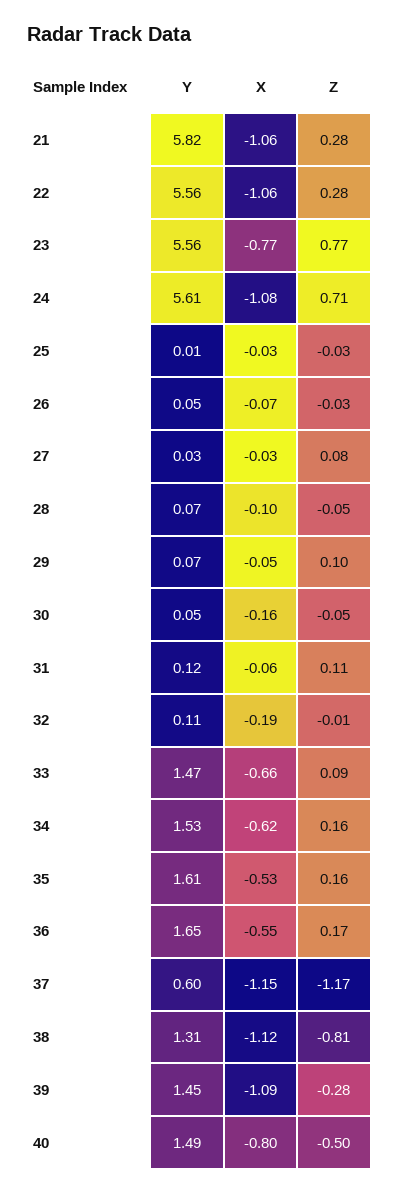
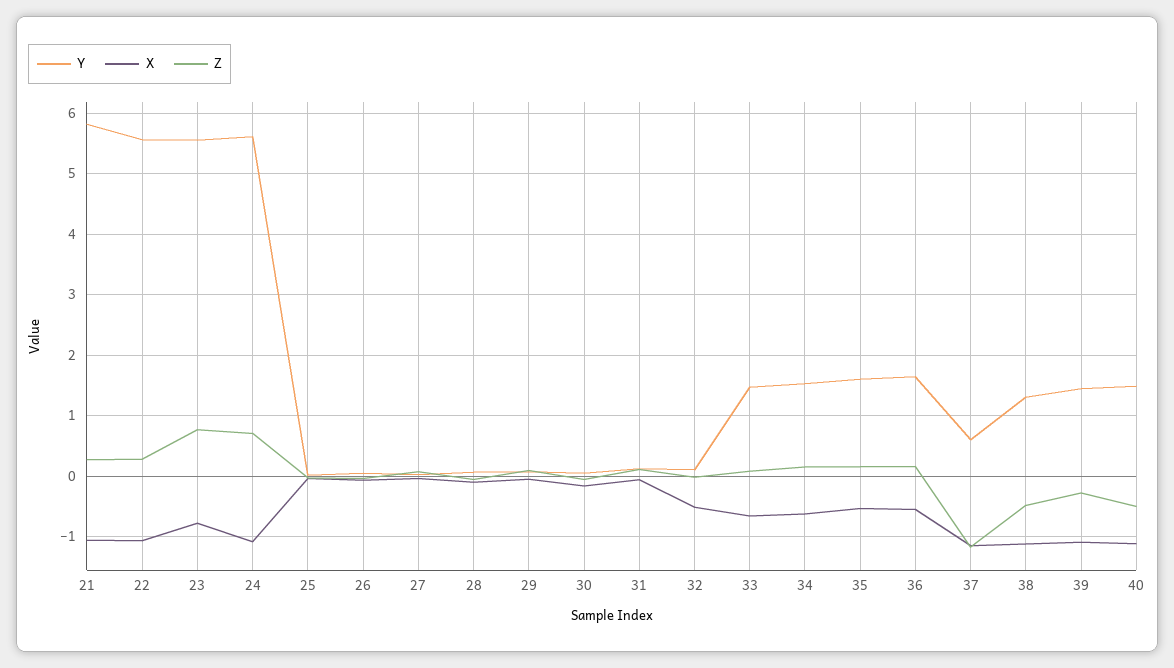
  {
    "Y": {
      "21": 5.82,
      "22": 5.56,
      "23": 5.56,
      "24": 5.61,
      "25": 0.01,
      "26": 0.05,
      "27": 0.03,
      "28": 0.07,
      "29": 0.07,
      "30": 0.05,
      "31": 0.12,
      "32": 0.11,
      "33": 1.47,
      "34": 1.53,
      "35": 1.61,
      "36": 1.65,
      "37": 0.6,
      "38": 1.31,
      "39": 1.45,
      "40": 1.49
    },
    "X": {
      "21": -1.06,
      "22": -1.06,
      "23": -0.77,
      "24": -1.08,
      "25": -0.03,
      "26": -0.07,
      "27": -0.03,
      "28": -0.1,
      "29": -0.05,
      "30": -0.16,
      "31": -0.06,
-     "32": -0.19,
+     "32": -0.5,
      "33": -0.66,
      "34": -0.62,
      "35": -0.53,
      "36": -0.55,
      "37": -1.15,
      "38": -1.12,
      "39": -1.09,
-     "40": -0.8
+     "40": -1.1
    },
    "Z": {
      "21": 0.28,
      "22": 0.28,
      "23": 0.77,
      "24": 0.71,
      "25": -0.03,
      "26": -0.03,
      "27": 0.08,
      "28": -0.05,
      "29": 0.1,
      "30": -0.05,
      "31": 0.11,
      "32": -0.01,
      "33": 0.09,
      "34": 0.16,
      "35": 0.16,
      "36": 0.17,
      "37": -1.17,
-     "38": -0.81,
+     "38": -0.5,
      "39": -0.28,
      "40": -0.5
    }
  }

